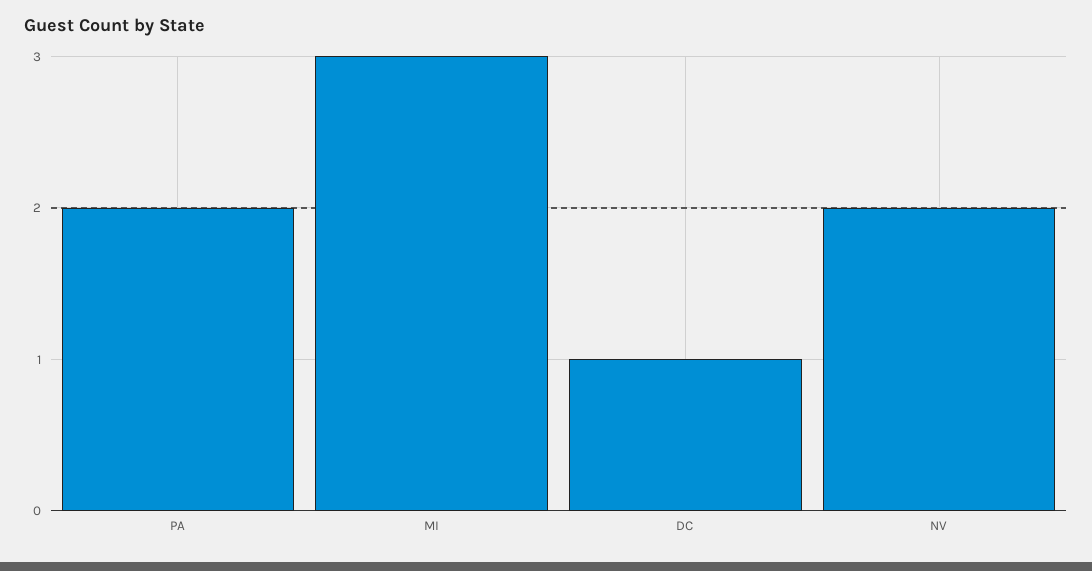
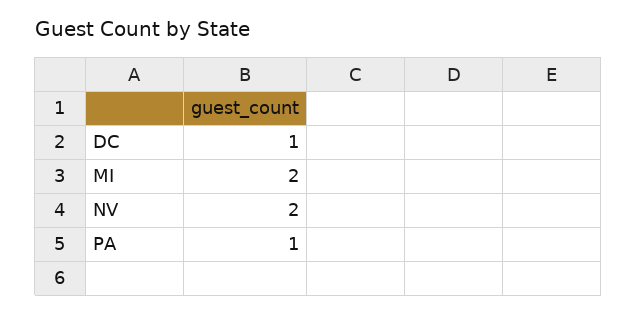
  {
-   "PA": 2,
+   "PA": 1,
-   "MI": 3,
+   "MI": 2,
    "DC": 1,
    "NV": 2
  }

